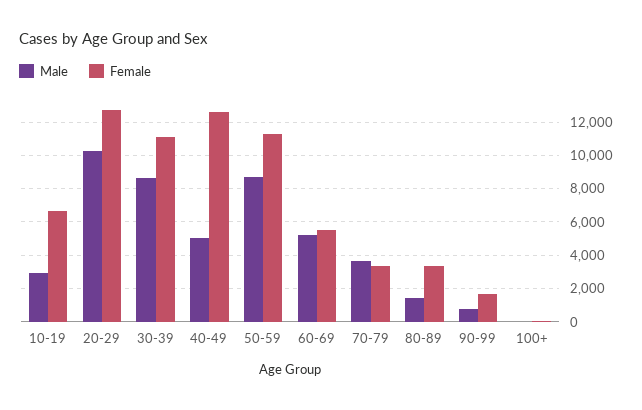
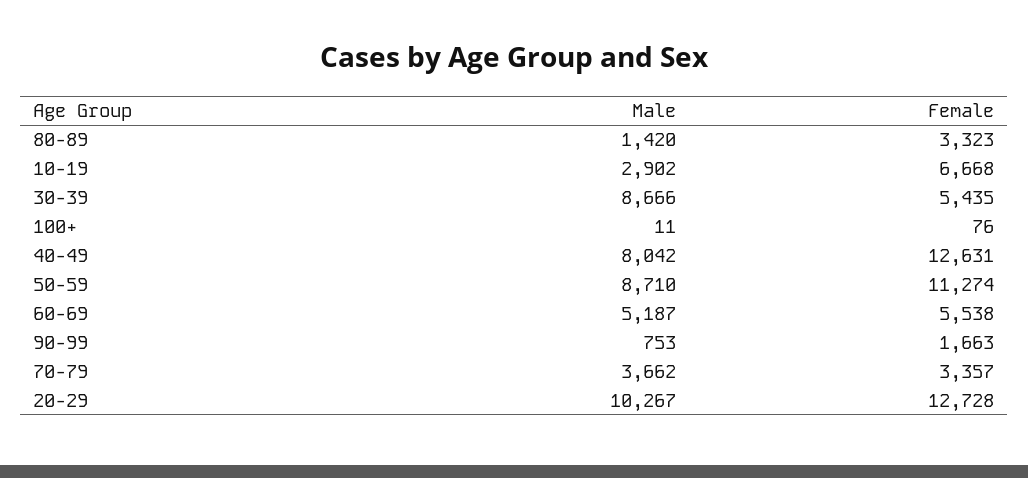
  {
    "Male": {
      "10-19": 2902,
      "20-29": 10267,
      "30-39": 8666,
-     "40-49": 5000,
+     "40-49": 8042,
      "50-59": 8710,
      "60-69": 5187,
      "70-79": 3662,
      "80-89": 1420,
      "90-99": 753,
      "100+": 11
    },
    "Female": {
      "10-19": 6668,
      "20-29": 12728,
-     "30-39": 11000,
+     "30-39": 5435,
      "40-49": 12631,
      "50-59": 11274,
      "60-69": 5538,
      "70-79": 3357,
      "80-89": 3323,
      "90-99": 1663,
      "100+": 76
    }
  }

